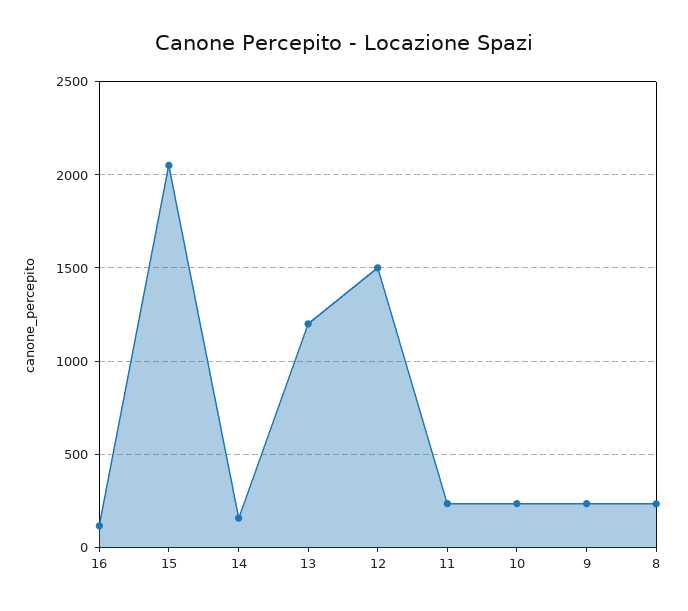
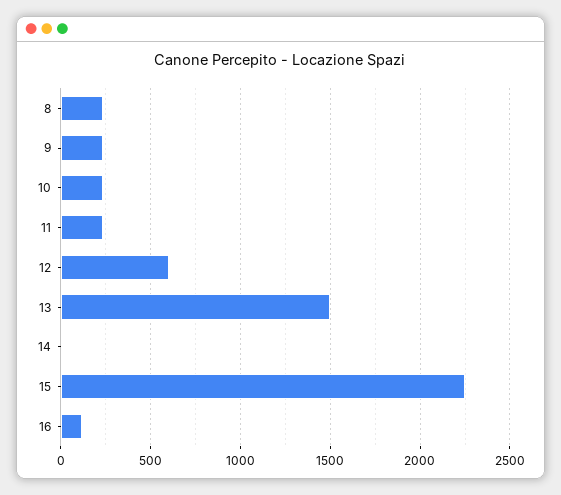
  {
    "16": 100,
-   "15": 2050,
+   "15": 2250,
-   "14": 150,
+   "14": 0,
-   "13": 1200,
+   "13": 1500,
-   "12": 1500,
+   "12": 600,
    "11": 250,
    "10": 250,
    "9": 250,
    "8": 250
  }

